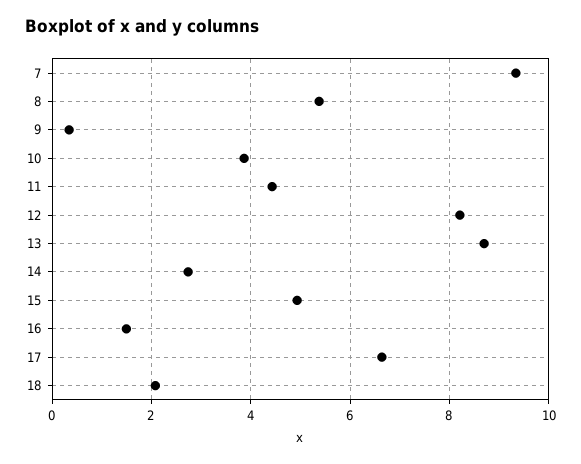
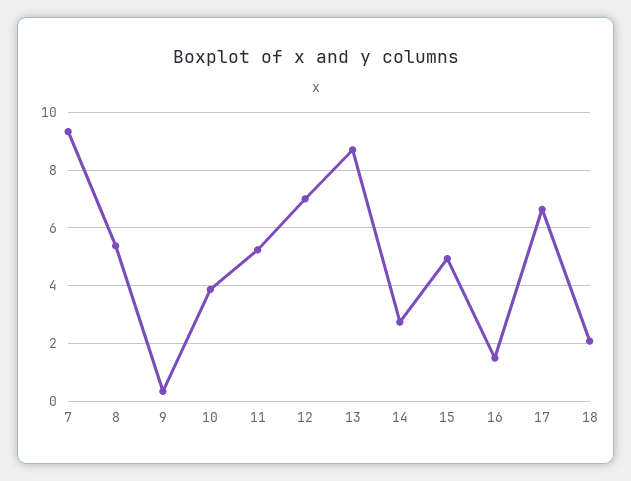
  {
    "7": 9.4,
    "8": 5.4,
    "9": 0.4,
    "10": 3.8,
-   "11": 4.4,
+   "11": 5.25,
-   "12": 8.2,
+   "12": 7,
    "13": 8.8,
    "14": 2.8,
    "15": 5,
    "16": 1.4,
    "17": 6.6,
    "18": 2
  }

